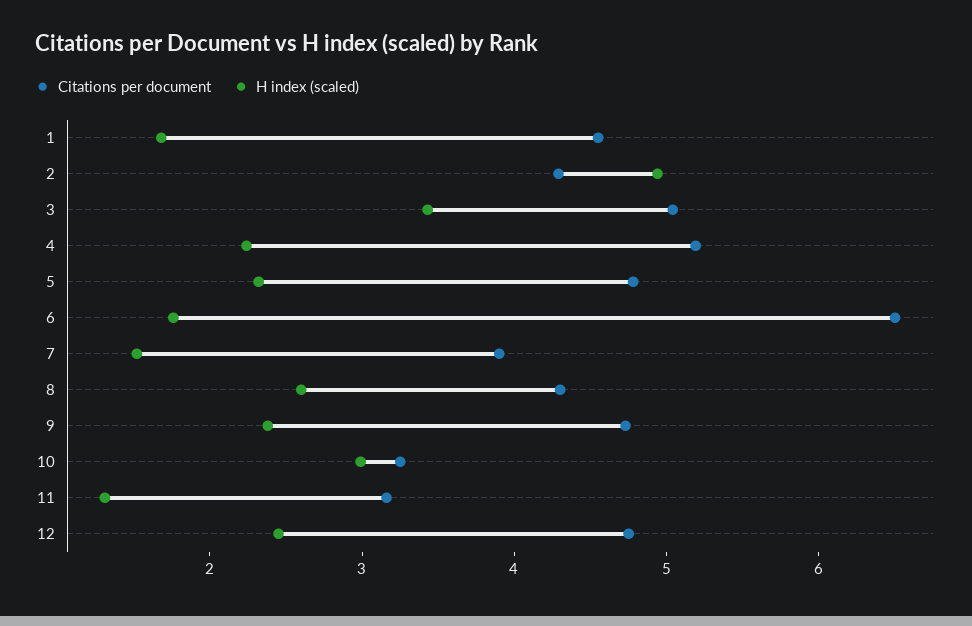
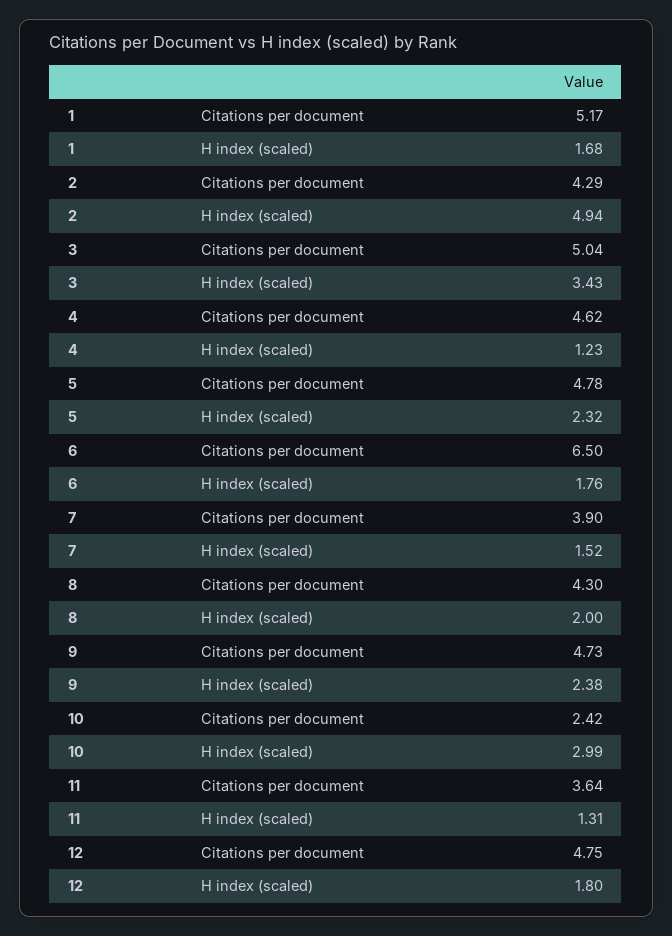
  {
    "Citations per document": {
-     "1": 4.6,
+     "1": 5.17,
      "2": 4.29,
      "3": 5.04,
-     "4": 5.2,
+     "4": 4.62,
      "5": 4.78,
      "6": 6.5,
      "7": 3.9,
      "8": 4.3,
      "9": 4.73,
-     "10": 3.2,
+     "10": 2.42,
-     "11": 3.2,
+     "11": 3.64,
      "12": 4.75
    },
    "H index (scaled)": {
      "1": 1.68,
      "2": 4.94,
      "3": 3.43,
-     "4": 2.2,
+     "4": 1.23,
      "5": 2.32,
      "6": 1.76,
      "7": 1.52,
-     "8": 2.6,
+     "8": 2,
      "9": 2.38,
      "10": 2.99,
      "11": 1.31,
-     "12": 2.4
+     "12": 1.8
    }
  }

